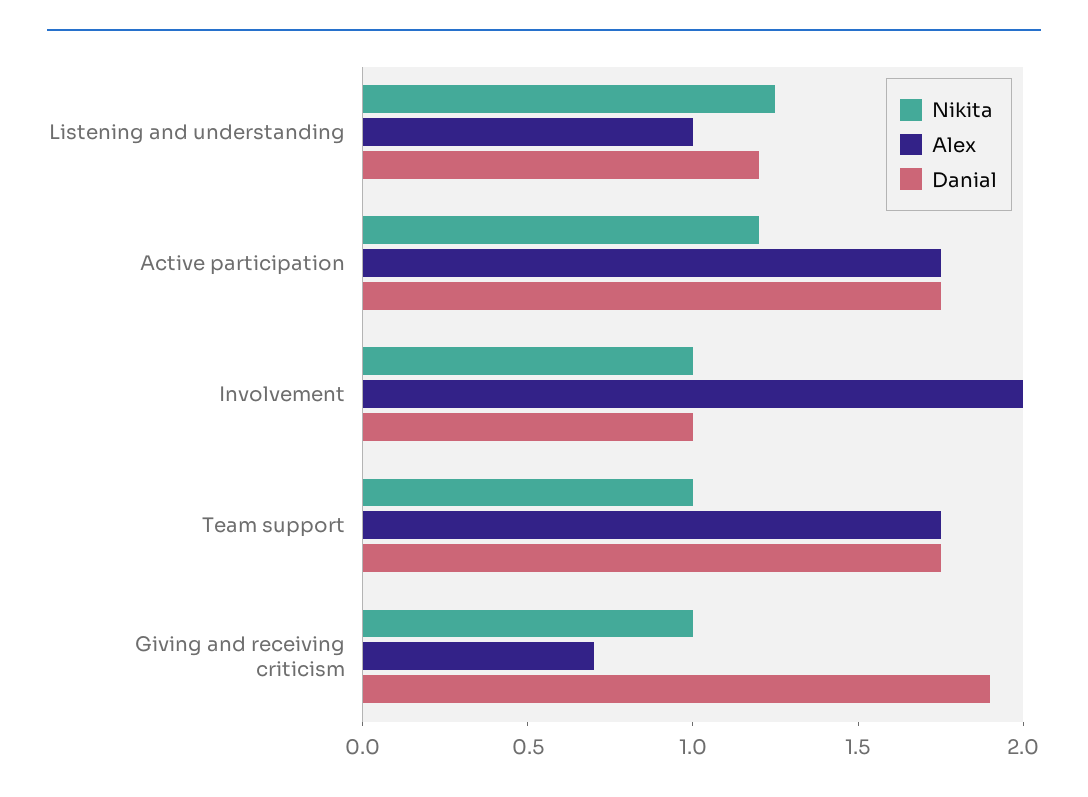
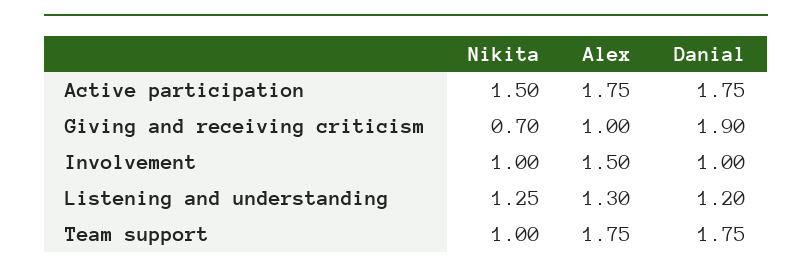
  {
    "Nikita": {
      "Listening and understanding": 1.25,
-     "Active participation": 1.2,
+     "Active participation": 1.5,
      "Involvement": 1,
      "Team support": 1,
-     "Giving and receiving criticism": 1
+     "Giving and receiving criticism": 0.7
    },
    "Alex": {
-     "Listening and understanding": 1,
+     "Listening and understanding": 1.3,
      "Active participation": 1.75,
-     "Involvement": 2,
+     "Involvement": 1.5,
      "Team support": 1.75,
-     "Giving and receiving criticism": 0.7
+     "Giving and receiving criticism": 1
    },
    "Danial": {
      "Listening and understanding": 1.2,
      "Active participation": 1.75,
      "Involvement": 1,
      "Team support": 1.75,
      "Giving and receiving criticism": 1.9
    }
  }

